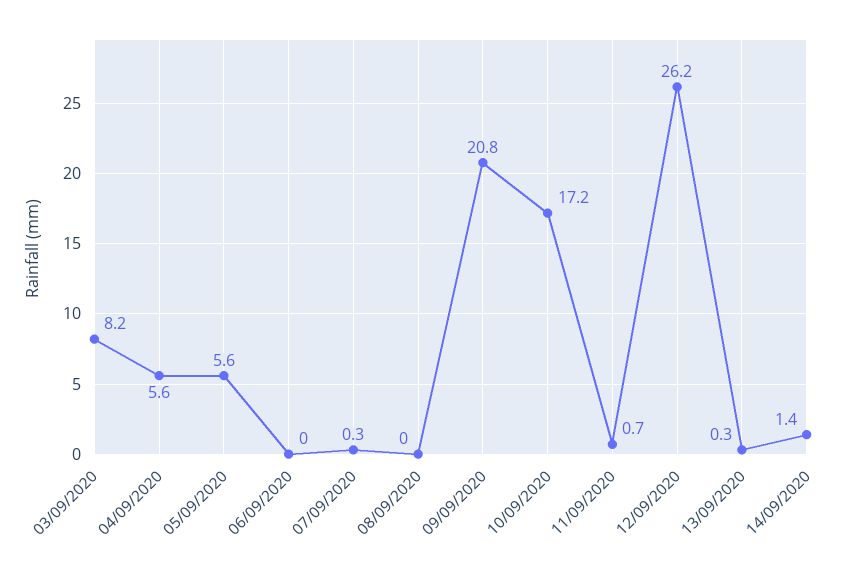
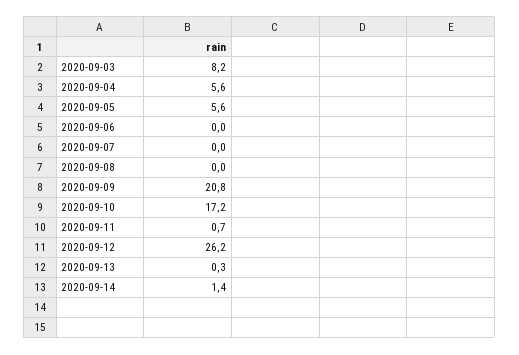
  {
    "03/09/2020": 8.2,
    "04/09/2020": 5.6,
    "05/09/2020": 5.6,
    "06/09/2020": 0,
-   "07/09/2020": 0.3,
+   "07/09/2020": 0,
    "08/09/2020": 0,
    "09/09/2020": 20.8,
    "10/09/2020": 17.2,
    "11/09/2020": 0.7,
    "12/09/2020": 26.2,
    "13/09/2020": 0.3,
    "14/09/2020": 1.4
  }

